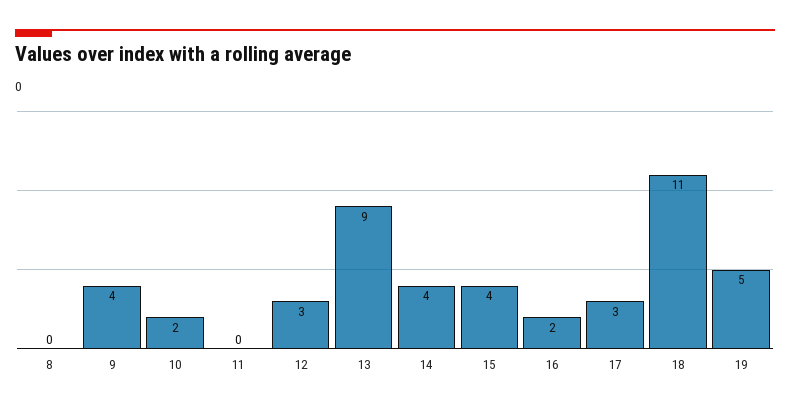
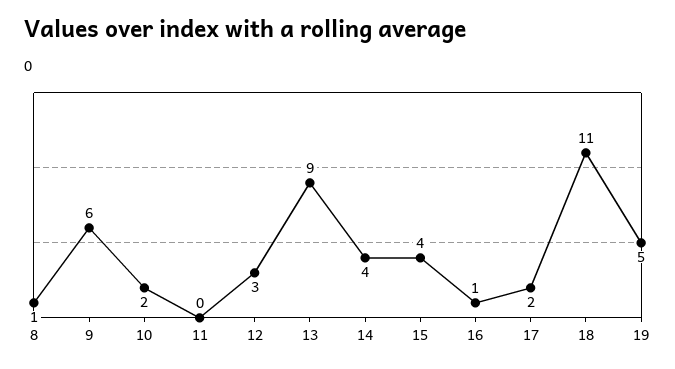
  {
-   "8": 0,
+   "8": 1,
-   "9": 4,
+   "9": 6,
    "10": 2,
    "11": 0,
    "12": 3,
    "13": 9,
    "14": 4,
    "15": 4,
-   "16": 2,
+   "16": 1,
-   "17": 3,
+   "17": 2,
    "18": 11,
    "19": 5
  }

